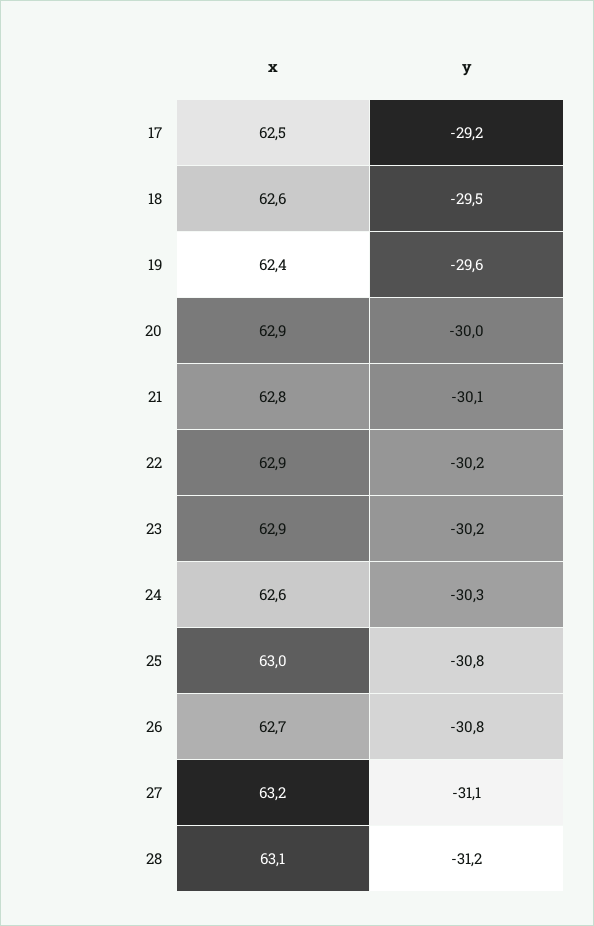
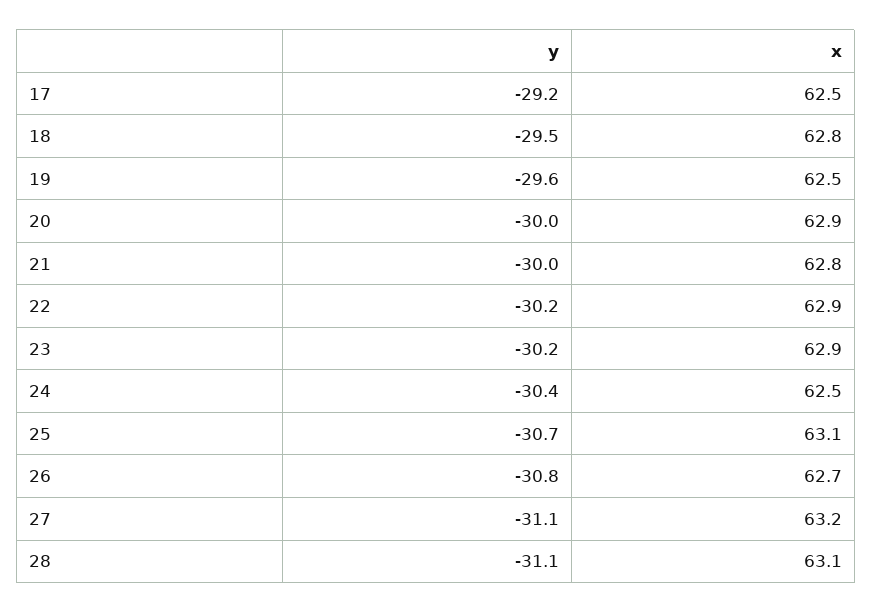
  {
    "x": {
      "17": 62.5,
-     "18": 62.6,
+     "18": 62.8,
-     "19": 62.4,
+     "19": 62.5,
      "20": 62.9,
      "21": 62.8,
      "22": 62.9,
      "23": 62.9,
-     "24": 62.6,
+     "24": 62.5,
-     "25": 63,
+     "25": 63.1,
      "26": 62.7,
      "27": 63.2,
      "28": 63.1
    },
    "y": {
      "17": -29.2,
      "18": -29.5,
      "19": -29.6,
      "20": -30,
-     "21": -30.1,
+     "21": -30,
      "22": -30.2,
      "23": -30.2,
-     "24": -30.3,
+     "24": -30.4,
-     "25": -30.8,
+     "25": -30.7,
      "26": -30.8,
      "27": -31.1,
-     "28": -31.2
+     "28": -31.1
    }
  }

